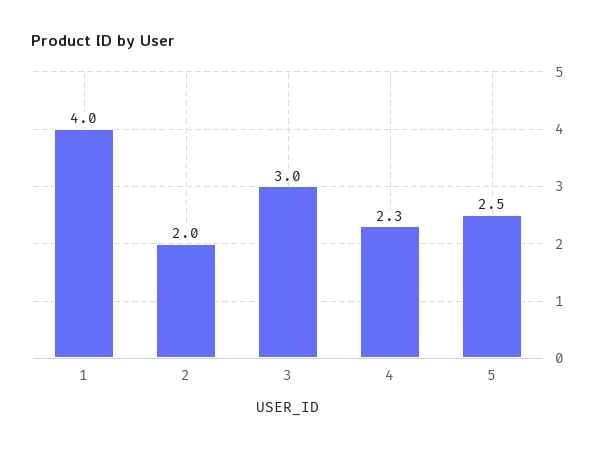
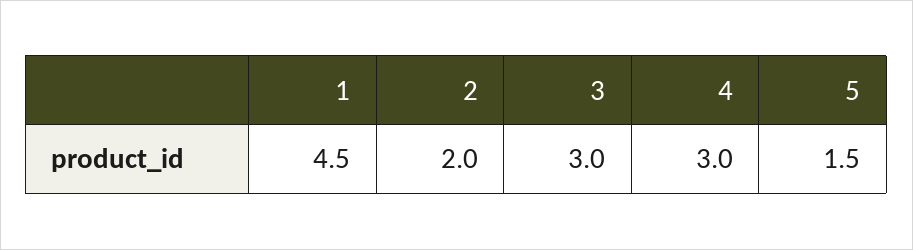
  {
-   "1": 4,
+   "1": 4.5,
    "2": 2,
    "3": 3,
-   "4": 2.3,
+   "4": 3,
-   "5": 2.5
+   "5": 1.5
  }

